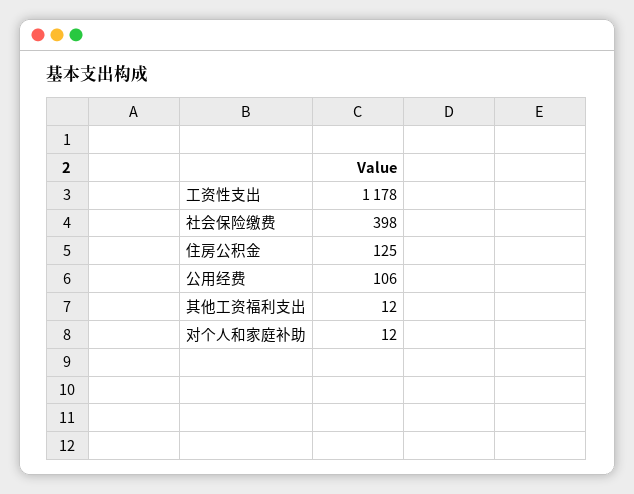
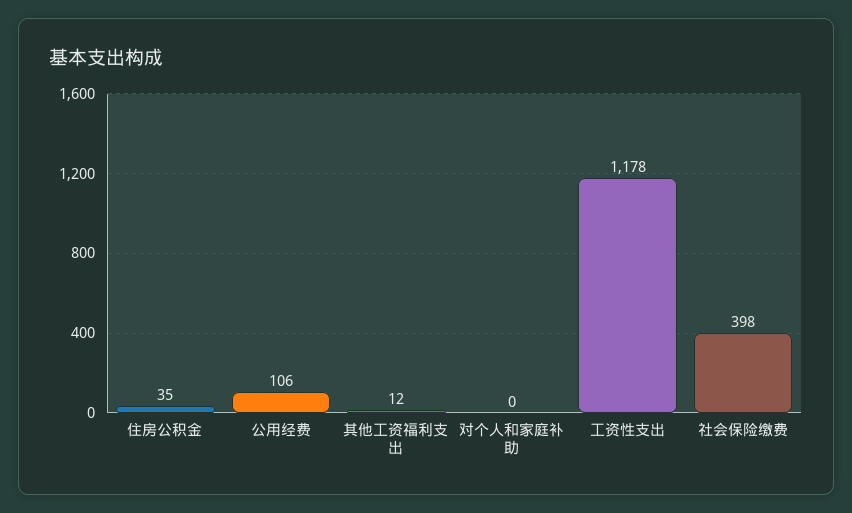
  {
    "工资性支出": 1178,
    "社会保险缴费": 398,
-   "住房公积金": 125,
+   "住房公积金": 35,
    "公用经费": 106,
    "其他工资福利支出": 12,
-   "对个人和家庭补助": 12
+   "对个人和家庭补助": 0
  }

